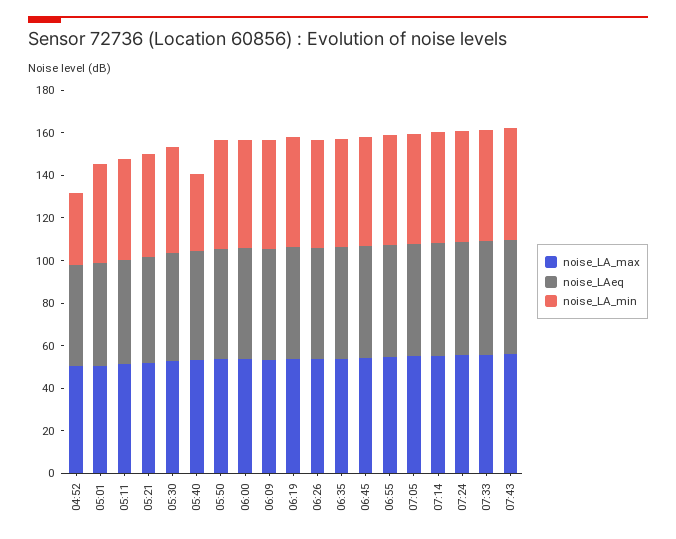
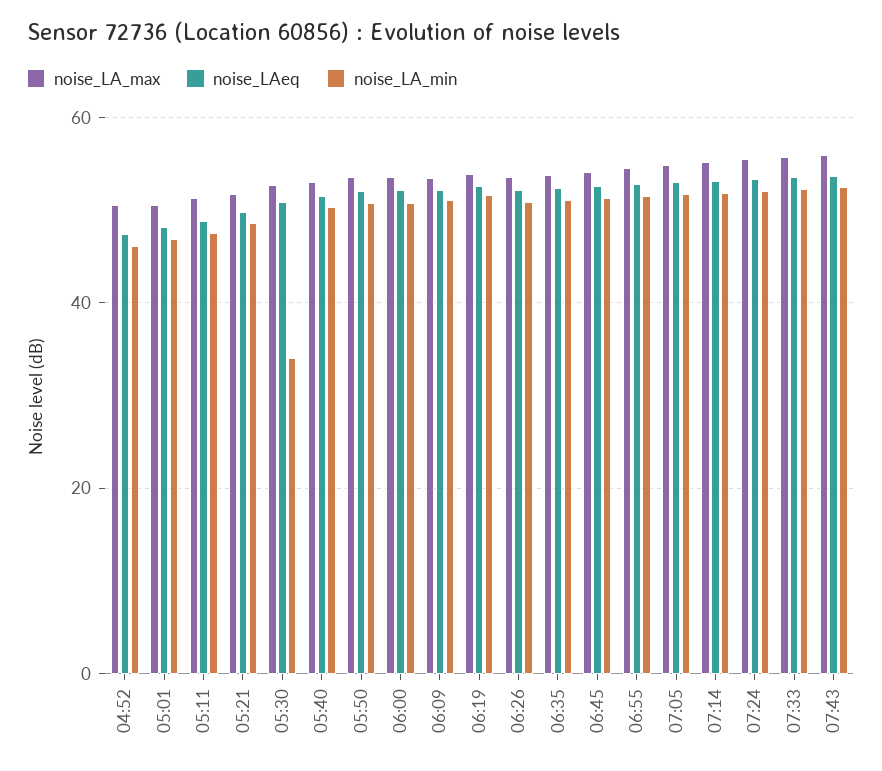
  {
    "noise_LA_max": {
      "04:52": 50,
      "05:01": 50,
      "05:11": 52,
      "05:21": 52,
      "05:30": 52,
      "05:40": 54,
      "05:50": 54,
      "06:00": 54,
      "06:09": 54,
      "06:19": 54,
      "06:26": 54,
      "06:35": 54,
      "06:45": 54,
      "06:55": 54,
      "07:05": 54,
      "07:14": 56,
      "07:24": 56,
      "07:33": 56,
      "07:43": 56
    },
    "noise_LAeq": {
      "04:52": 48,
      "05:01": 48,
      "05:11": 48,
      "05:21": 50,
      "05:30": 50,
      "05:40": 52,
      "05:50": 52,
      "06:00": 52,
      "06:09": 52,
      "06:19": 52,
      "06:26": 52,
      "06:35": 52,
      "06:45": 52,
      "06:55": 52,
      "07:05": 54,
      "07:14": 54,
      "07:24": 54,
      "07:33": 54,
      "07:43": 54
    },
    "noise_LA_min": {
-     "04:52": 35,
+     "04:52": 46,
      "05:01": 46,
      "05:11": 48,
      "05:21": 48,
-     "05:30": 50,
+     "05:30": 34,
-     "05:40": 35,
+     "05:40": 50,
      "05:50": 50,
      "06:00": 50,
      "06:09": 52,
      "06:19": 52,
      "06:26": 50,
      "06:35": 52,
      "06:45": 52,
      "06:55": 52,
      "07:05": 52,
      "07:14": 52,
      "07:24": 52,
      "07:33": 52,
      "07:43": 52
    }
  }

